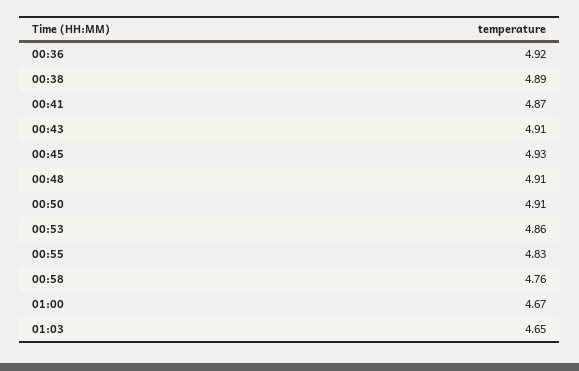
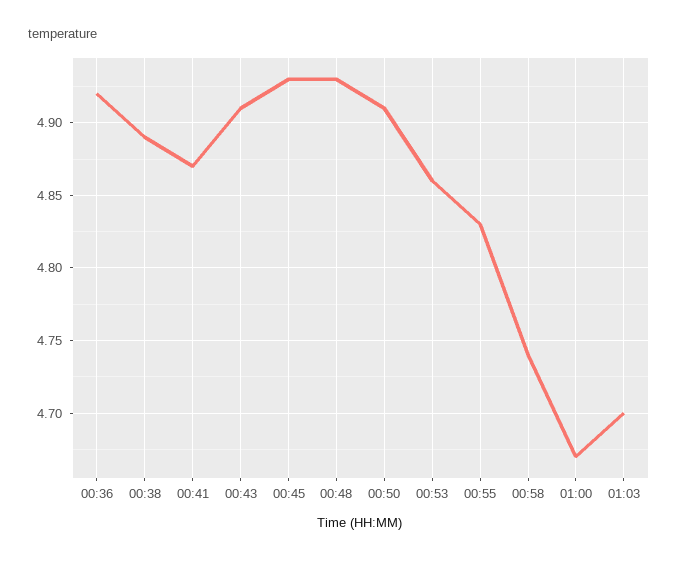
  {
    "00:36": 4.92,
    "00:38": 4.89,
    "00:41": 4.87,
    "00:43": 4.91,
    "00:45": 4.93,
-   "00:48": 4.91,
+   "00:48": 4.93,
    "00:50": 4.91,
    "00:53": 4.86,
    "00:55": 4.83,
-   "00:58": 4.76,
+   "00:58": 4.74,
    "01:00": 4.67,
-   "01:03": 4.65
+   "01:03": 4.7
  }

